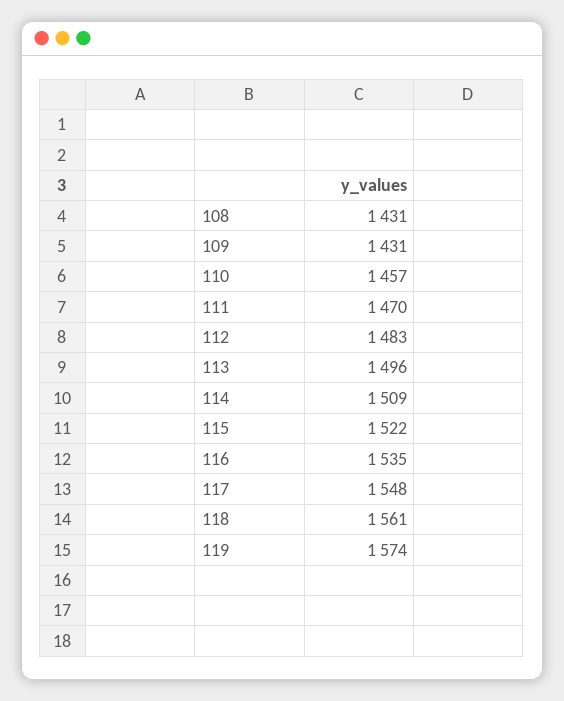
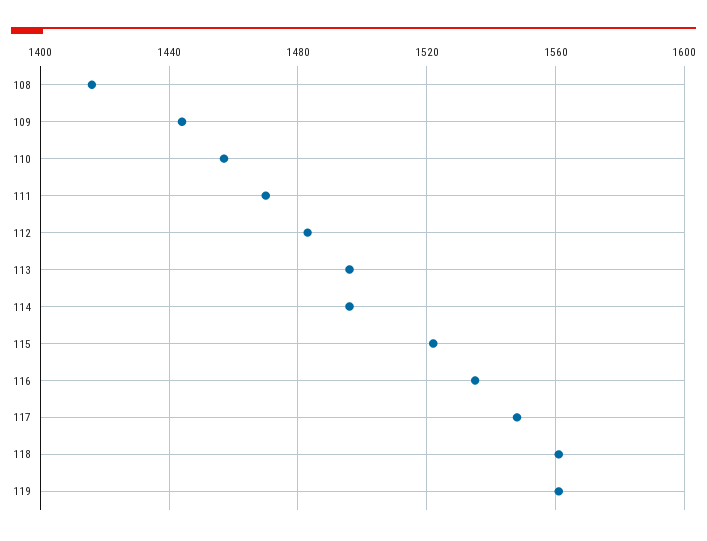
  {
-   "108": 1431,
+   "108": 1415,
-   "109": 1431,
+   "109": 1445,
    "110": 1457,
    "111": 1470,
    "112": 1483,
    "113": 1496,
-   "114": 1509,
+   "114": 1495,
    "115": 1522,
    "116": 1535,
    "117": 1548,
    "118": 1561,
-   "119": 1574
+   "119": 1560
  }

